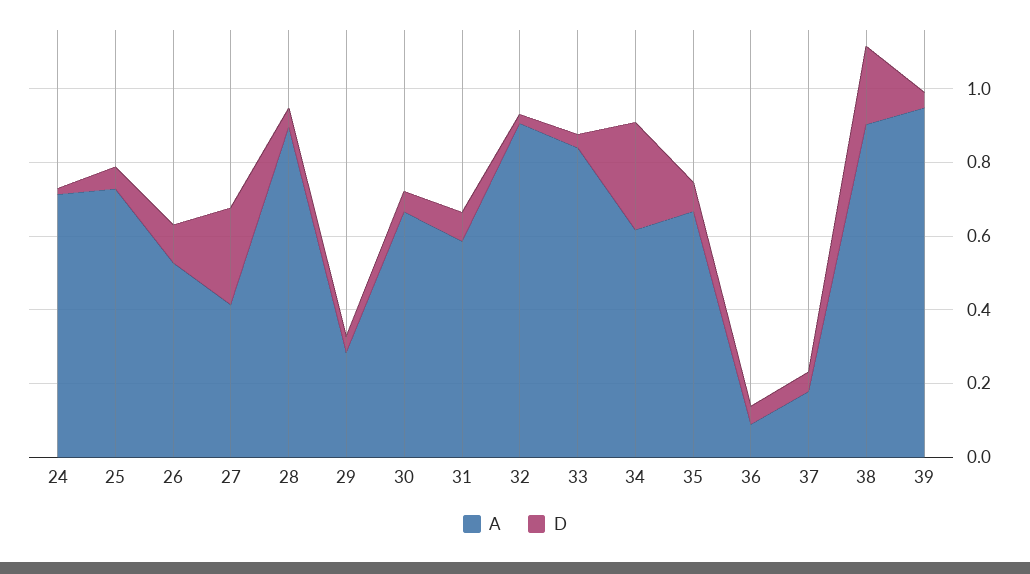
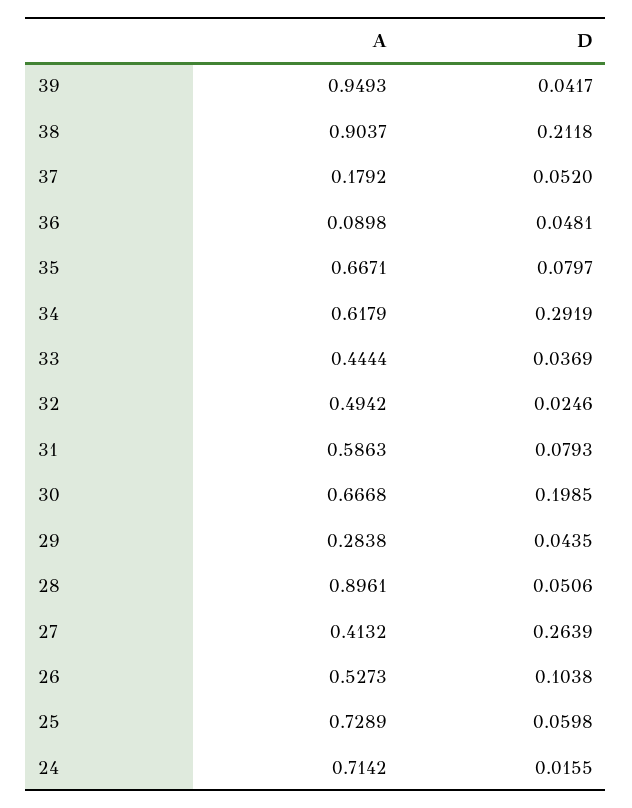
  {
    "A": {
      "24": 0.7142,
      "25": 0.7289,
      "26": 0.5273,
      "27": 0.4132,
      "28": 0.8961,
      "29": 0.2838,
      "30": 0.6668,
      "31": 0.5863,
-     "32": 0.9,
+     "32": 0.4942,
-     "33": 0.85,
+     "33": 0.4444,
      "34": 0.6179,
      "35": 0.6671,
      "36": 0.0898,
      "37": 0.1792,
      "38": 0.9037,
      "39": 0.9493
    },
    "D": {
      "24": 0.0155,
      "25": 0.0598,
      "26": 0.1038,
      "27": 0.2639,
      "28": 0.0506,
      "29": 0.0435,
-     "30": 0.05,
+     "30": 0.1985,
      "31": 0.0793,
      "32": 0.0246,
      "33": 0.0369,
      "34": 0.2919,
      "35": 0.0797,
      "36": 0.0481,
      "37": 0.052,
      "38": 0.2118,
      "39": 0.0417
    }
  }

